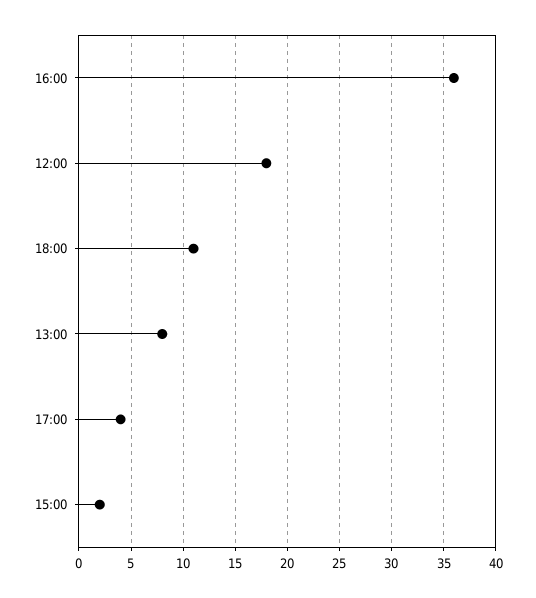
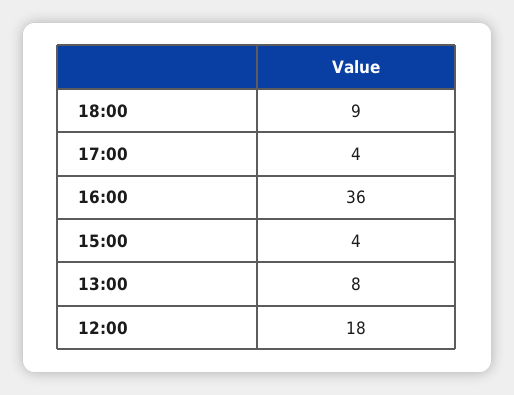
  {
    "16:00": 36,
    "12:00": 18,
-   "18:00": 11,
+   "18:00": 9,
    "13:00": 8,
    "17:00": 4,
-   "15:00": 2
+   "15:00": 4
  }

